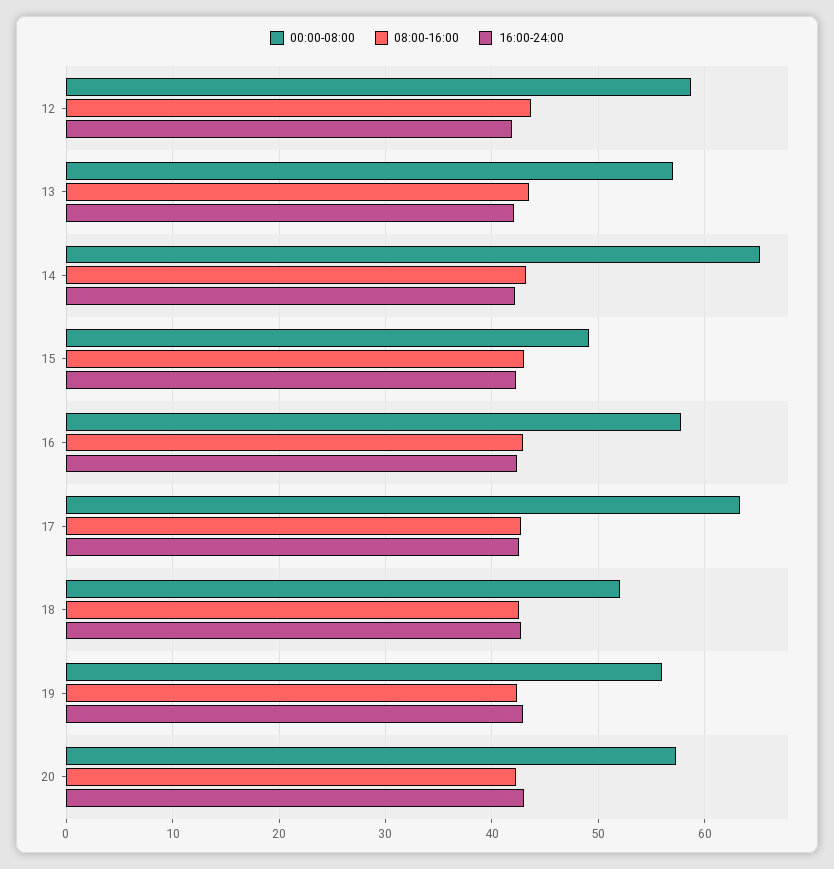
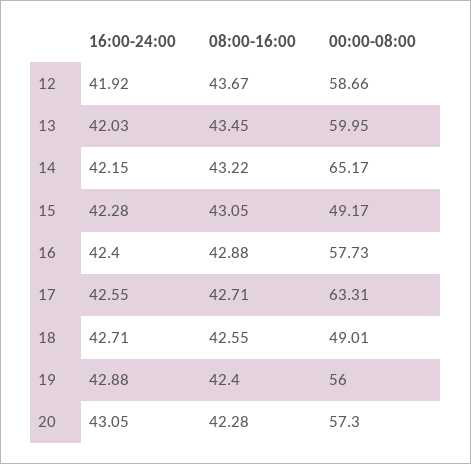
  {
    "00:00-08:00": {
      "12": 58.66,
-     "13": 57,
+     "13": 59.95,
      "14": 65.17,
      "15": 49.17,
      "16": 57.73,
      "17": 63.31,
-     "18": 52,
+     "18": 49.01,
      "19": 56,
      "20": 57.3
    },
    "08:00-16:00": {
      "12": 43.67,
      "13": 43.45,
      "14": 43.22,
      "15": 43.05,
      "16": 42.88,
      "17": 42.71,
      "18": 42.55,
      "19": 42.4,
      "20": 42.28
    },
    "16:00-24:00": {
      "12": 41.92,
      "13": 42.03,
      "14": 42.15,
      "15": 42.28,
      "16": 42.4,
      "17": 42.55,
      "18": 42.71,
      "19": 42.88,
      "20": 43.05
    }
  }

